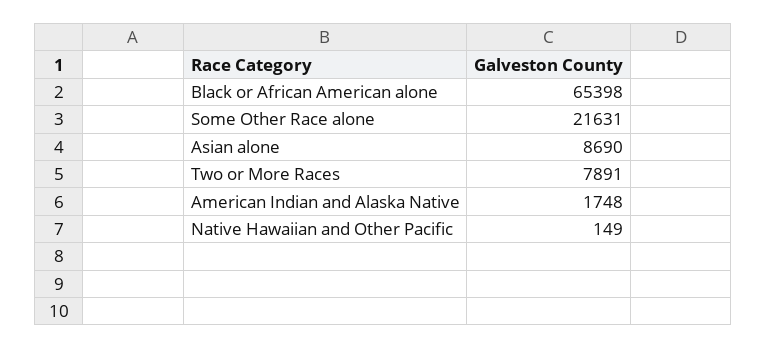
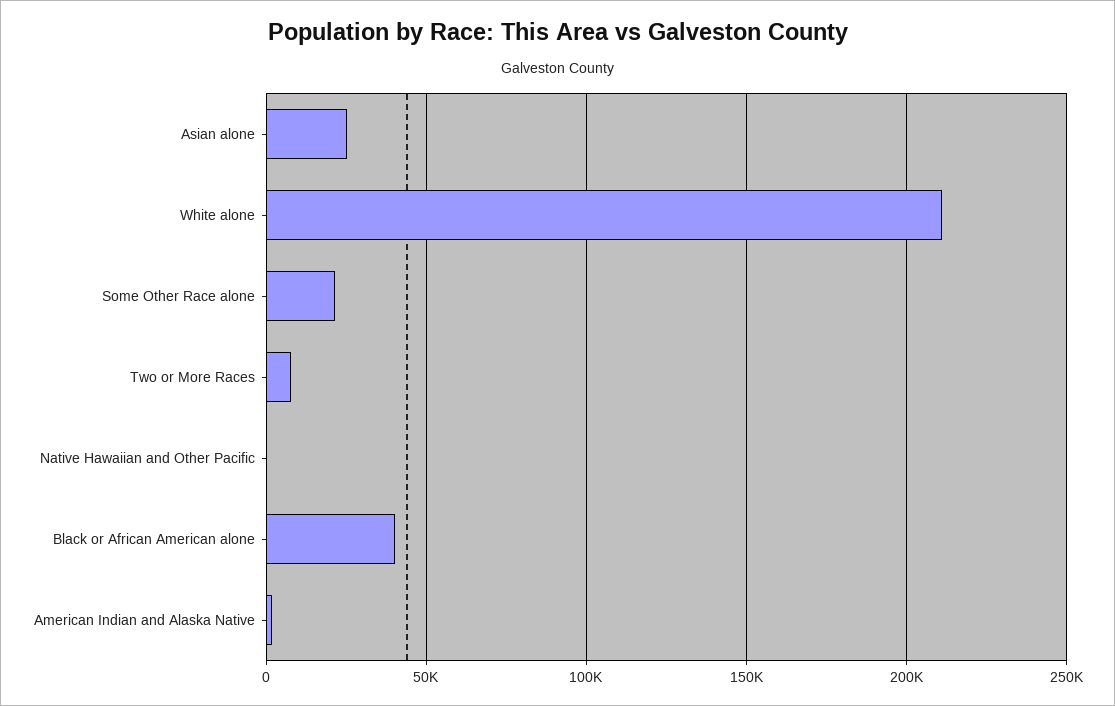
  {
-   "Black or African American alone": 65398,
+   "Black or African American alone": 40000,
    "Some Other Race alone": 21631,
-   "Asian alone": 8690,
+   "Asian alone": 25000,
    "Two or More Races": 7891,
    "American Indian and Alaska Native": 1748,
-   "Native Hawaiian and Other Pacific": 149
+   "Native Hawaiian and Other Pacific": 149,
+   "White alone": 210000
  }

